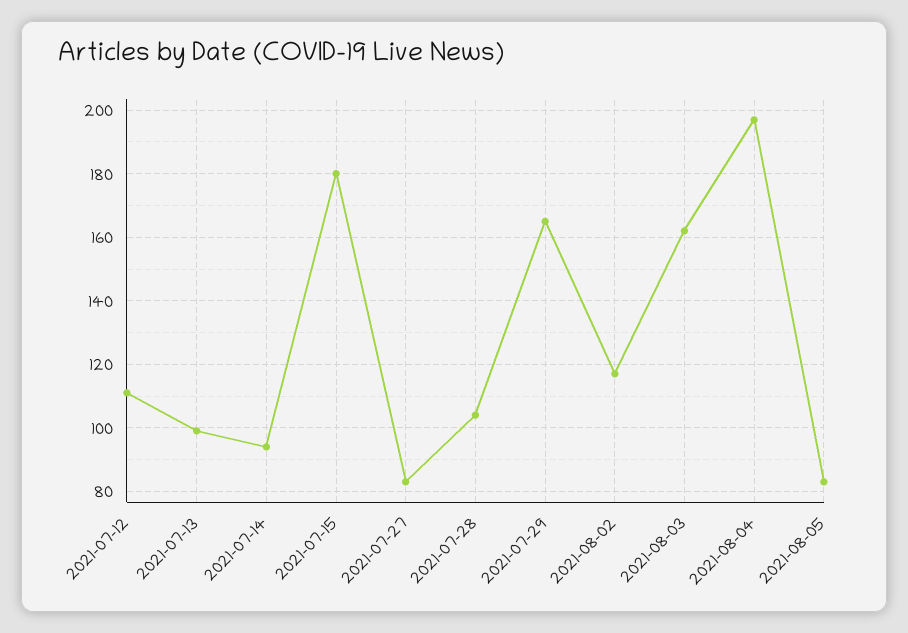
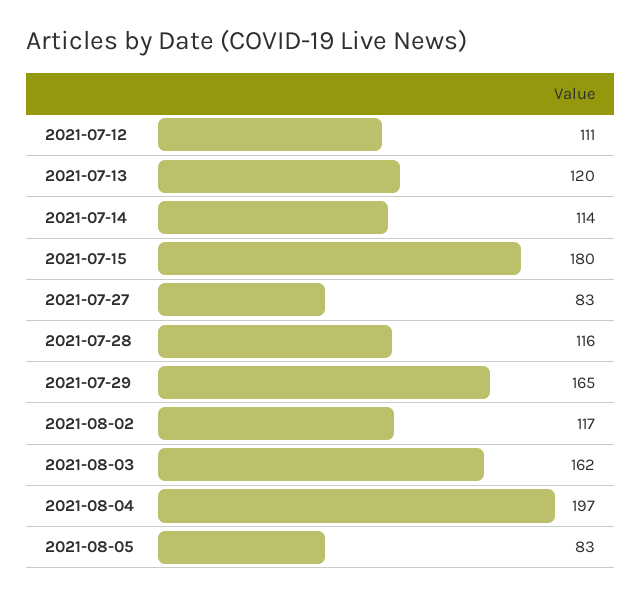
  {
    "2021-07-12": 111,
-   "2021-07-13": 100,
+   "2021-07-13": 120,
-   "2021-07-14": 95,
+   "2021-07-14": 114,
    "2021-07-15": 180,
    "2021-07-27": 83,
-   "2021-07-28": 105,
+   "2021-07-28": 116,
    "2021-07-29": 165,
    "2021-08-02": 117,
    "2021-08-03": 162,
    "2021-08-04": 197,
    "2021-08-05": 83
  }

